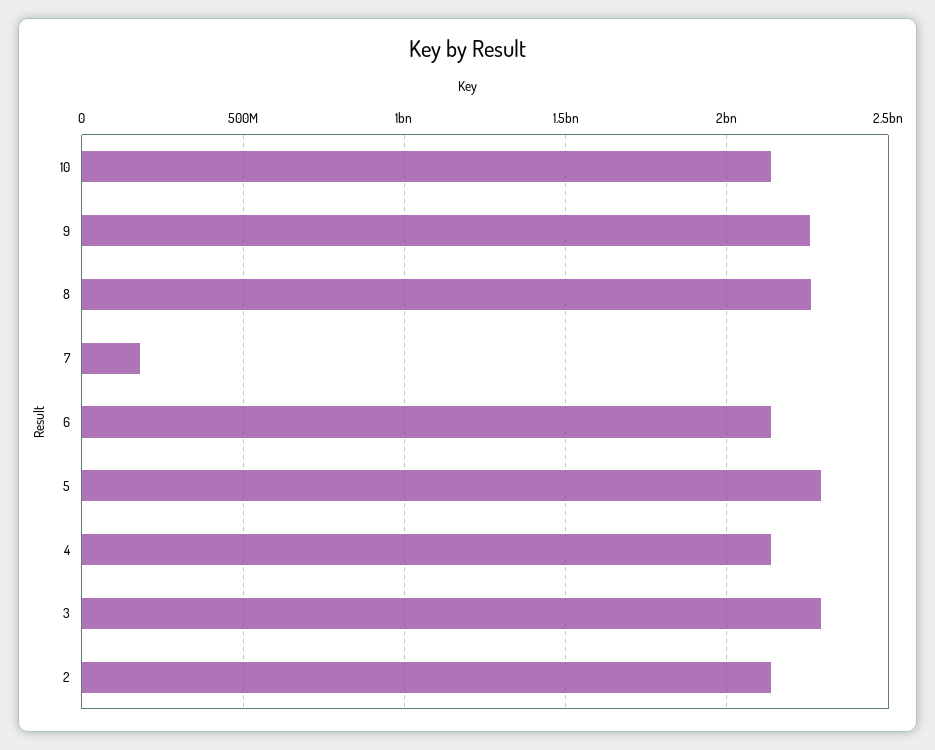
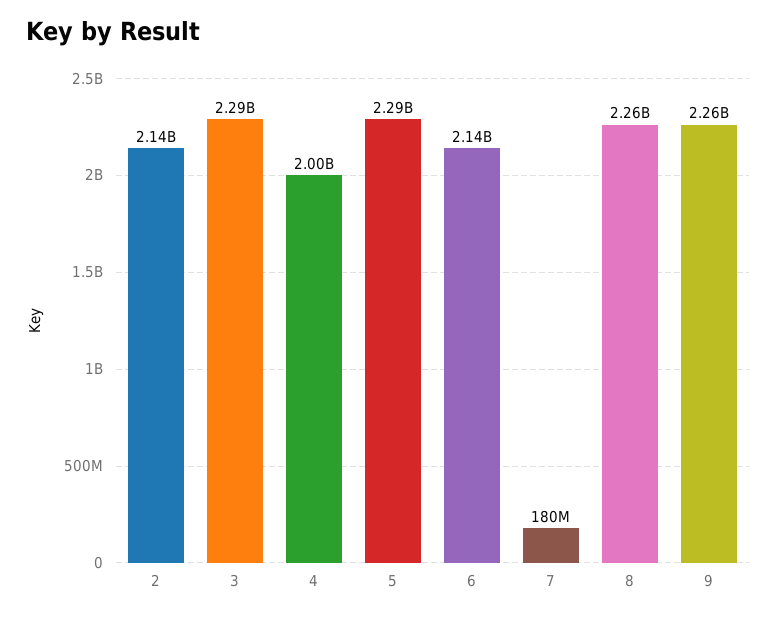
  {
-   "10": 2150000000,
    "9": 2260000000,
    "8": 2260000000,
    "7": 180000000,
    "6": 2140000000,
    "5": 2290000000,
-   "4": 2150000000,
+   "4": 2000000000,
    "3": 2290000000,
    "2": 2140000000
  }

